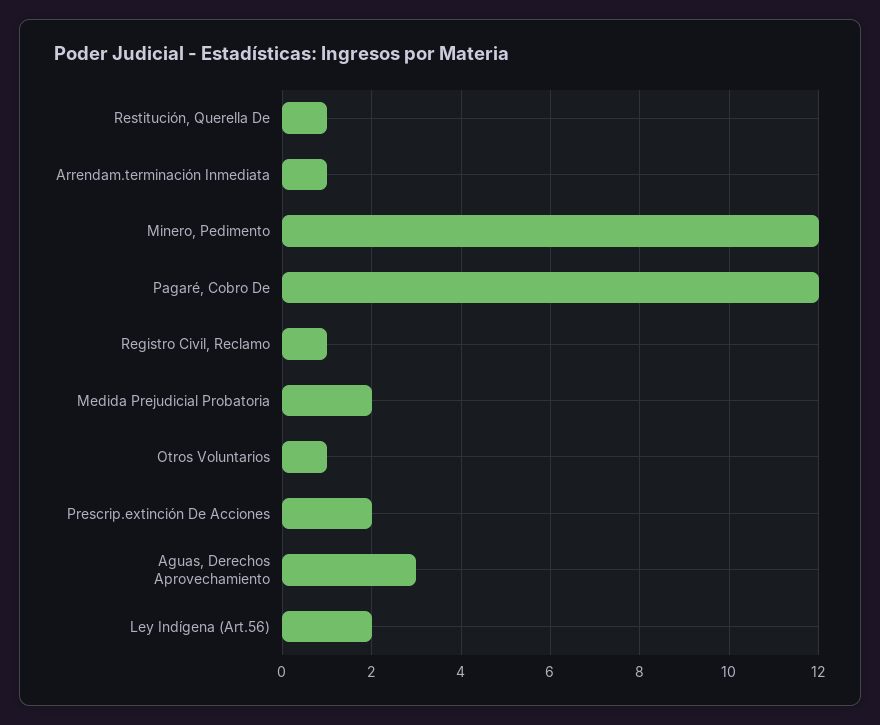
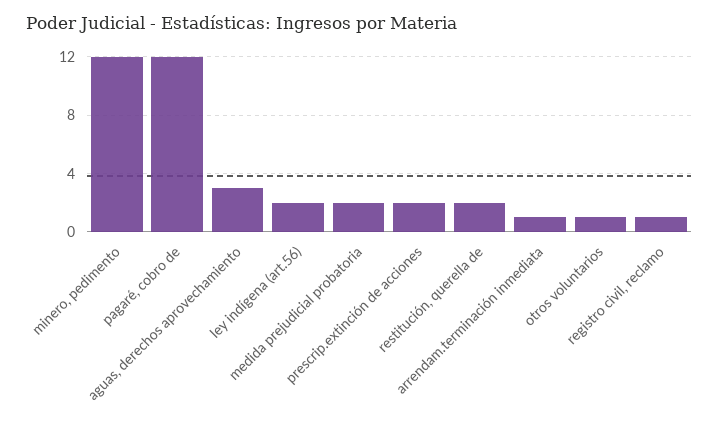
  {
-   "Restitución, Querella De": 1,
+   "Restitución, Querella De": 2,
    "Arrendam.terminación Inmediata": 1,
    "Minero, Pedimento": 12,
    "Pagaré, Cobro De": 12,
    "Registro Civil, Reclamo": 1,
    "Medida Prejudicial Probatoria": 2,
    "Otros Voluntarios": 1,
    "Prescrip.extinción De Acciones": 2,
    "Aguas, Derechos Aprovechamiento": 3,
    "Ley Indígena (Art.56)": 2
  }

